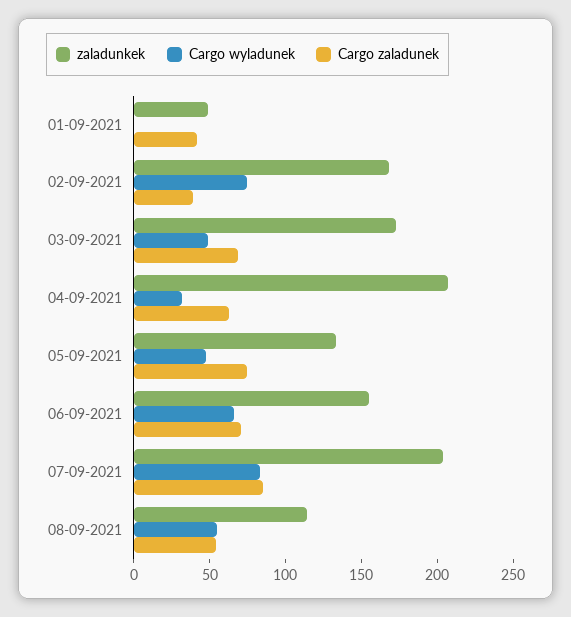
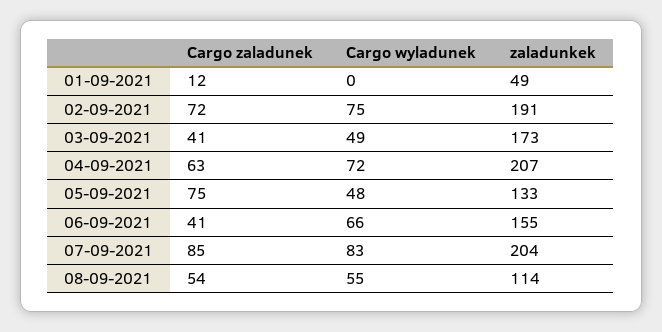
  {
    "zaladunkek": {
      "01-09-2021": 49,
-     "02-09-2021": 170,
+     "02-09-2021": 191,
      "03-09-2021": 173,
      "04-09-2021": 207,
      "05-09-2021": 133,
      "06-09-2021": 155,
      "07-09-2021": 204,
      "08-09-2021": 114
    },
    "Cargo wyladunek": {
      "01-09-2021": 0,
      "02-09-2021": 75,
      "03-09-2021": 49,
-     "04-09-2021": 30,
+     "04-09-2021": 72,
      "05-09-2021": 48,
      "06-09-2021": 66,
      "07-09-2021": 83,
      "08-09-2021": 55
    },
    "Cargo zaladunek": {
-     "01-09-2021": 40,
+     "01-09-2021": 12,
-     "02-09-2021": 40,
+     "02-09-2021": 72,
-     "03-09-2021": 70,
+     "03-09-2021": 41,
      "04-09-2021": 63,
      "05-09-2021": 75,
-     "06-09-2021": 70,
+     "06-09-2021": 41,
      "07-09-2021": 85,
      "08-09-2021": 54
    }
  }

